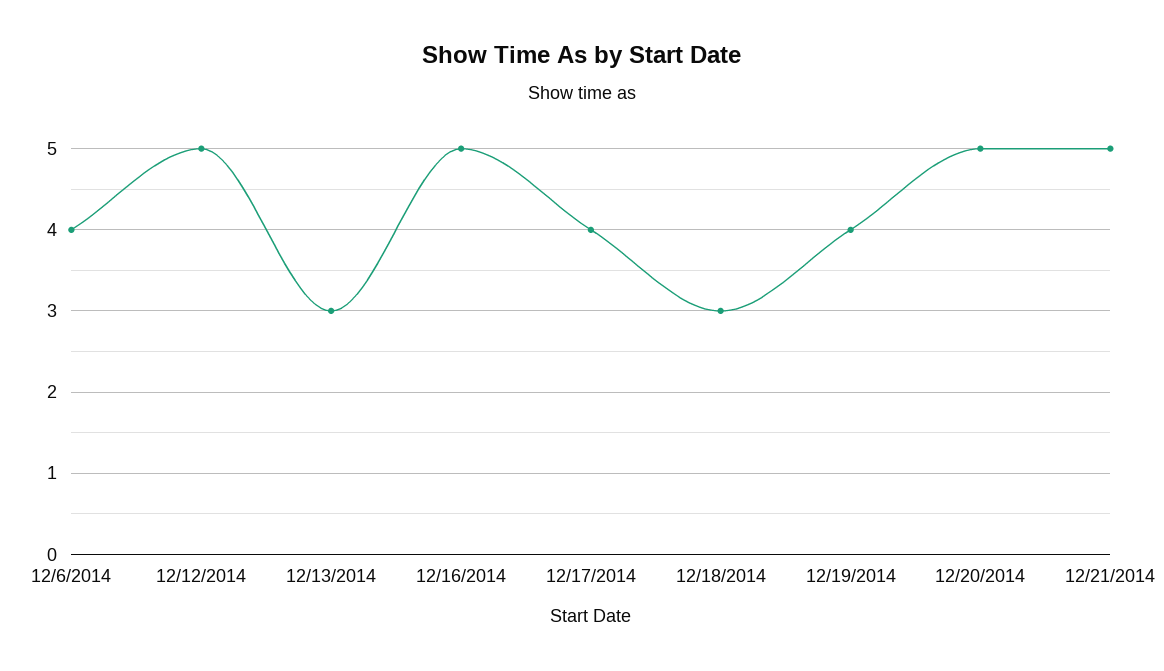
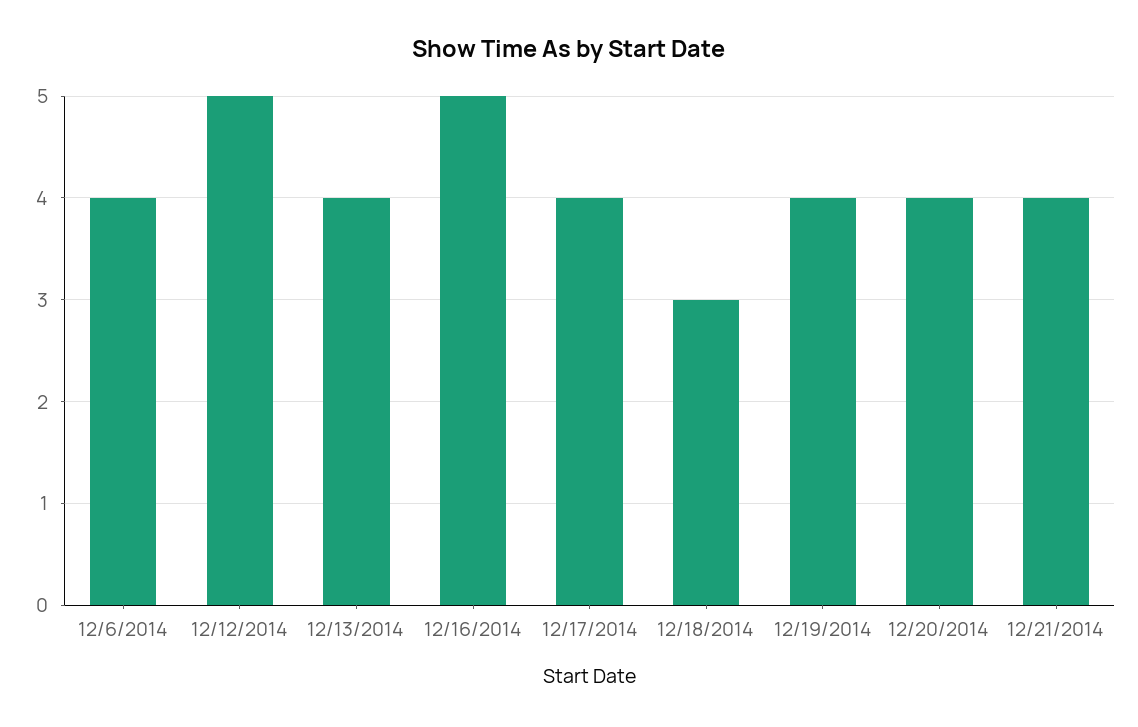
  {
    "12/6/2014": 4,
    "12/12/2014": 5,
-   "12/13/2014": 3,
+   "12/13/2014": 4,
    "12/16/2014": 5,
    "12/17/2014": 4,
    "12/18/2014": 3,
    "12/19/2014": 4,
-   "12/20/2014": 5,
+   "12/20/2014": 4,
-   "12/21/2014": 5
+   "12/21/2014": 4
  }

